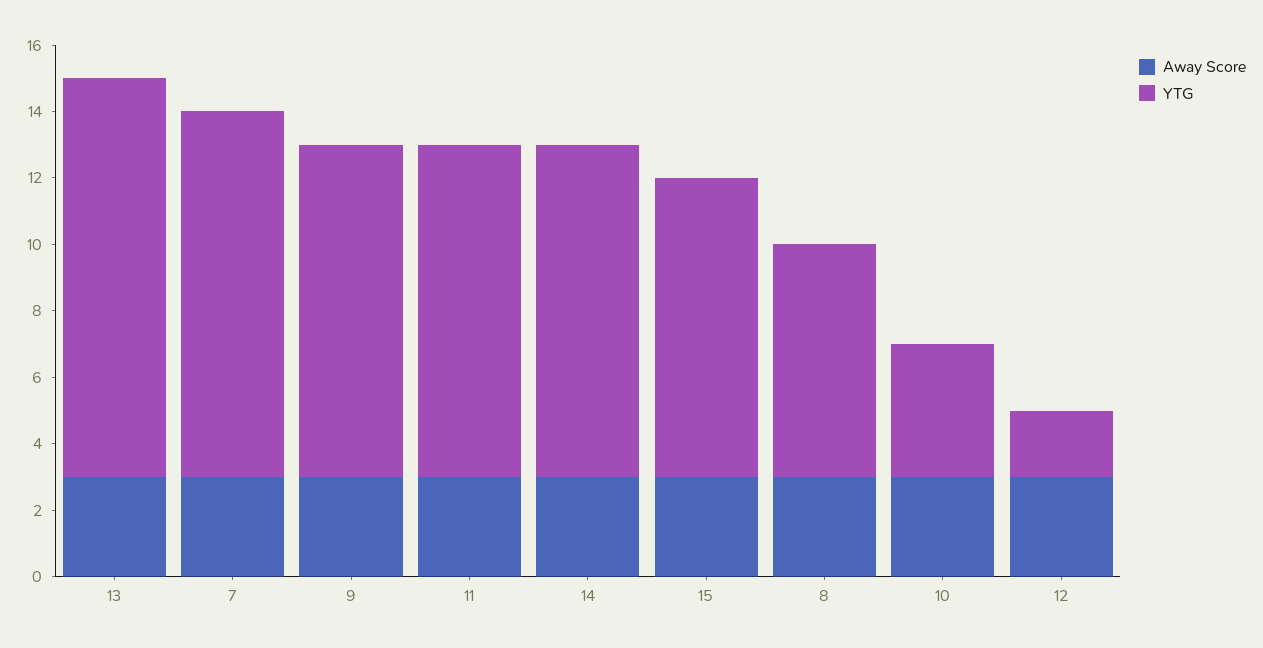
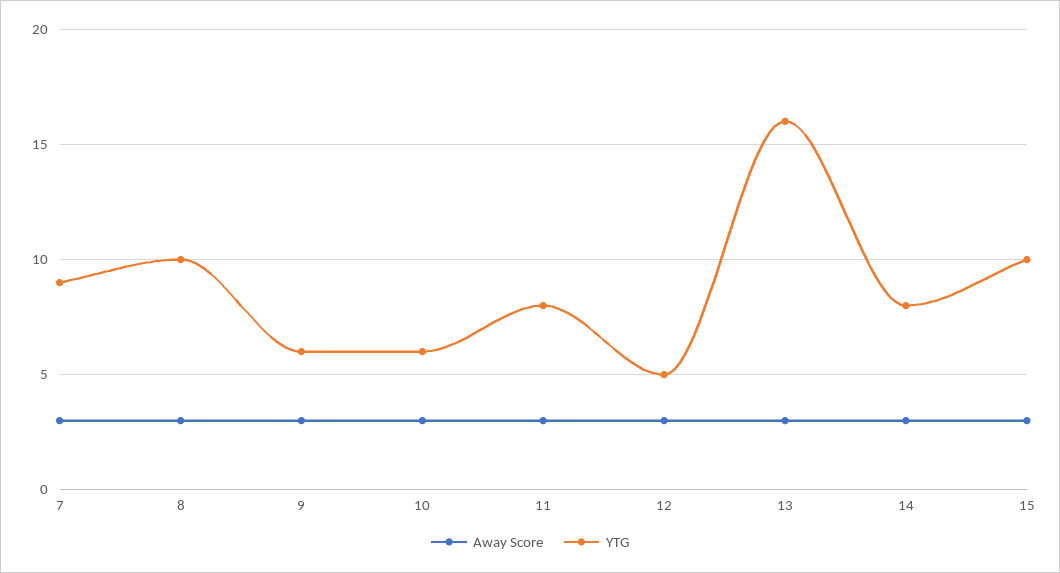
  {
    "Away Score": {
      "13": 3,
      "7": 3,
      "9": 3,
      "11": 3,
      "14": 3,
      "15": 3,
      "8": 3,
      "10": 3,
      "12": 3
    },
    "YTG": {
-     "13": 12,
+     "13": 16,
-     "7": 11,
+     "7": 9,
-     "9": 10,
+     "9": 6,
-     "11": 10,
+     "11": 8,
-     "14": 10,
+     "14": 8,
-     "15": 9,
+     "15": 10,
-     "8": 7,
+     "8": 10,
-     "10": 4,
+     "10": 6,
-     "12": 2
+     "12": 5
    }
  }

